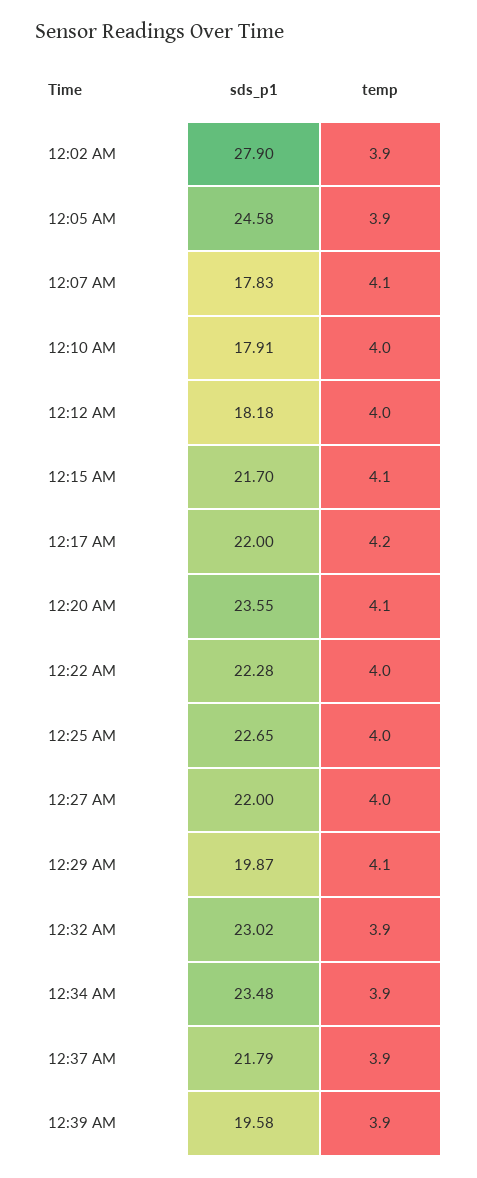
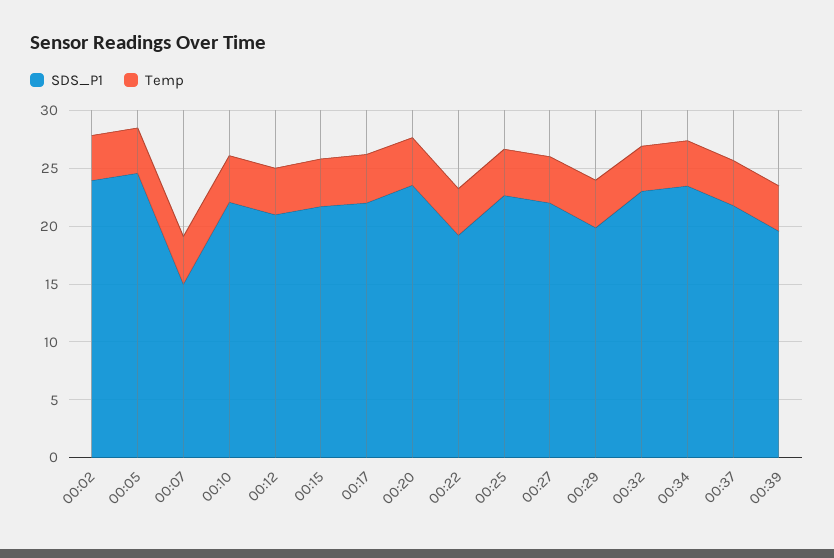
  {
    "sds_p1": {
-     "12:02 AM": 27.9,
+     "12:02 AM": 24,
      "12:05 AM": 24.58,
-     "12:07 AM": 17.83,
+     "12:07 AM": 15,
-     "12:10 AM": 17.91,
+     "12:10 AM": 22,
-     "12:12 AM": 18.18,
+     "12:12 AM": 21,
      "12:15 AM": 21.7,
      "12:17 AM": 22,
      "12:20 AM": 23.55,
-     "12:22 AM": 22.28,
+     "12:22 AM": 19,
      "12:25 AM": 22.65,
      "12:27 AM": 22,
      "12:29 AM": 19.87,
      "12:32 AM": 23.02,
      "12:34 AM": 23.48,
      "12:37 AM": 21.79,
      "12:39 AM": 19.58
    },
    "temp": {
      "12:02 AM": 3.9,
      "12:05 AM": 3.9,
      "12:07 AM": 4.1,
      "12:10 AM": 4,
      "12:12 AM": 4,
      "12:15 AM": 4.1,
      "12:17 AM": 4.2,
      "12:20 AM": 4.1,
      "12:22 AM": 4,
      "12:25 AM": 4,
      "12:27 AM": 4,
      "12:29 AM": 4.1,
      "12:32 AM": 3.9,
      "12:34 AM": 3.9,
      "12:37 AM": 3.9,
      "12:39 AM": 3.9
    }
  }

